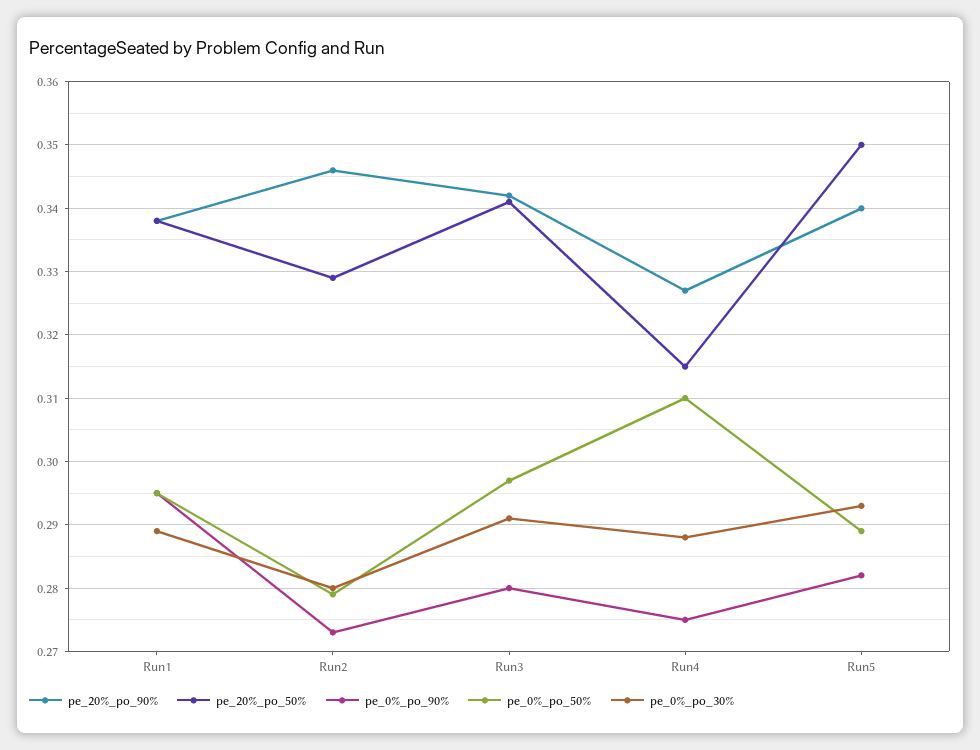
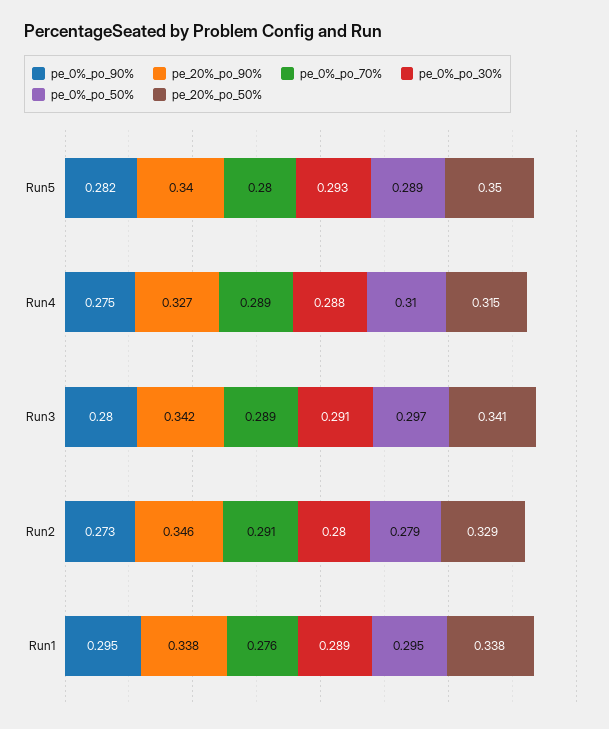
  {
    "pe_20%_po_90%": {
      "Run1": 0.338,
      "Run2": 0.346,
      "Run3": 0.342,
      "Run4": 0.327,
      "Run5": 0.34
    },
    "pe_20%_po_50%": {
      "Run1": 0.338,
      "Run2": 0.329,
      "Run3": 0.341,
      "Run4": 0.315,
      "Run5": 0.35
    },
    "pe_0%_po_90%": {
      "Run1": 0.295,
      "Run2": 0.273,
      "Run3": 0.28,
      "Run4": 0.275,
      "Run5": 0.282
    },
    "pe_0%_po_50%": {
      "Run1": 0.295,
      "Run2": 0.279,
      "Run3": 0.297,
      "Run4": 0.31,
      "Run5": 0.289
    },
    "pe_0%_po_30%": {
      "Run1": 0.289,
      "Run2": 0.28,
      "Run3": 0.291,
      "Run4": 0.288,
      "Run5": 0.293
-   }
+   },
+   "pe_0%_po_70%": {
+     "Run5": 0.28,
+     "Run4": 0.289,
+     "Run3": 0.289,
+     "Run2": 0.291,
+     "Run1": 0.276
+   }
  }

